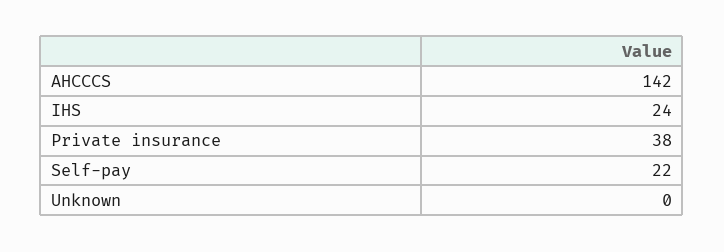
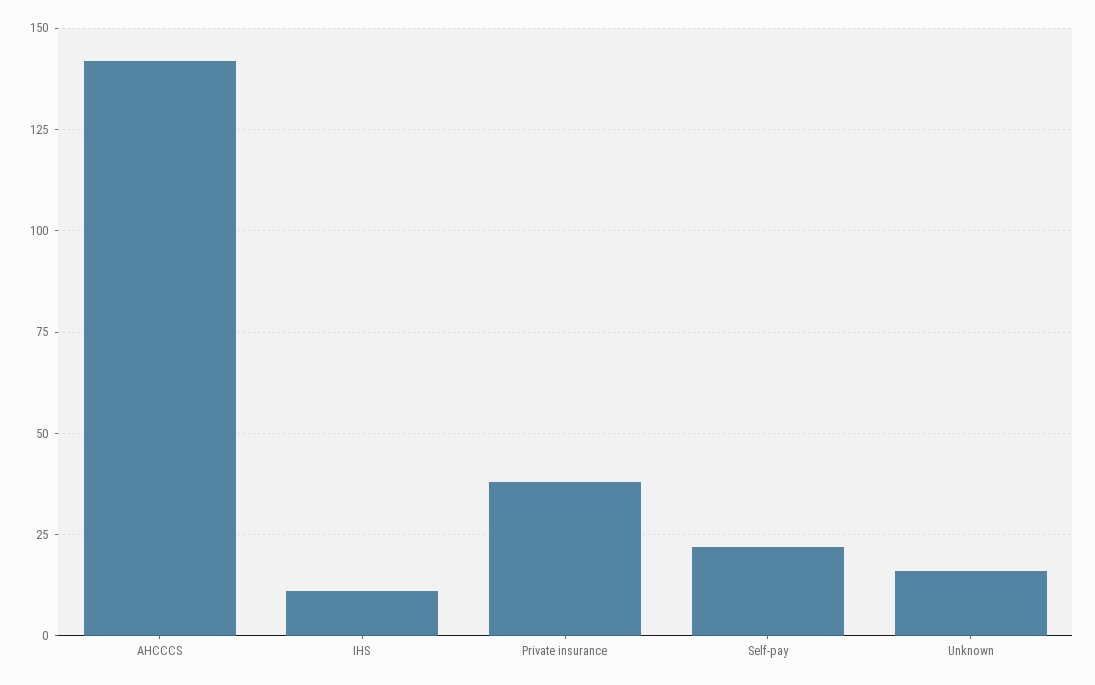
  {
    "AHCCCS": 142,
-   "IHS": 24,
+   "IHS": 10,
    "Private insurance": 38,
    "Self-pay": 22,
-   "Unknown": 0
+   "Unknown": 15
  }

